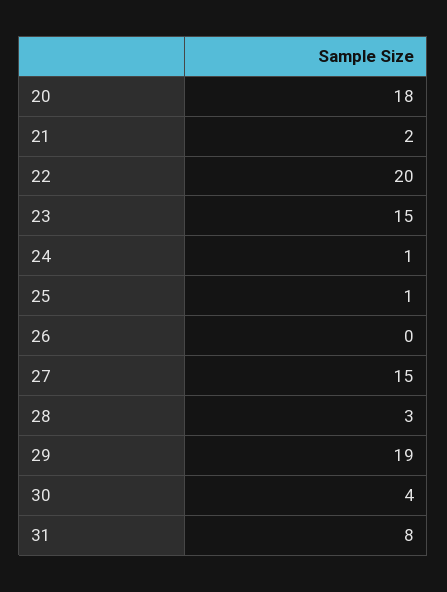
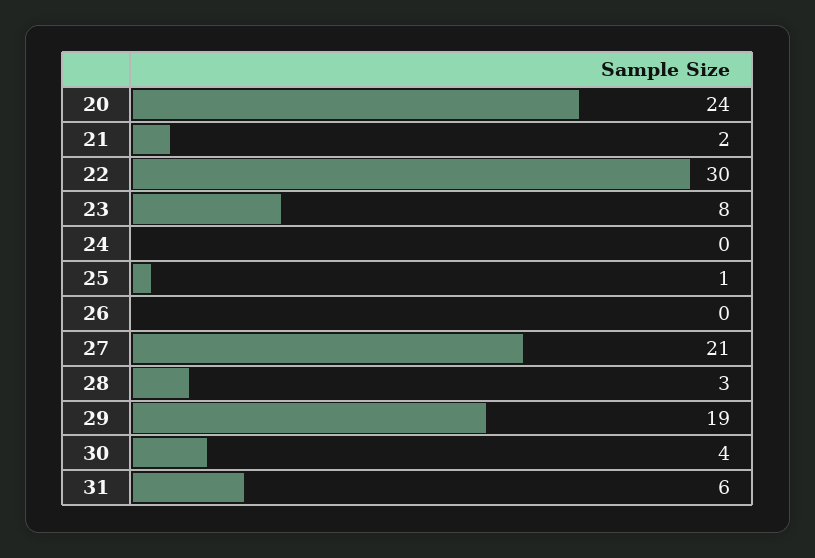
  {
-   "20": 18,
+   "20": 24,
    "21": 2,
-   "22": 20,
+   "22": 30,
-   "23": 15,
+   "23": 8,
-   "24": 1,
+   "24": 0,
    "25": 1,
    "26": 0,
-   "27": 15,
+   "27": 21,
    "28": 3,
    "29": 19,
    "30": 4,
-   "31": 8
+   "31": 6
  }

